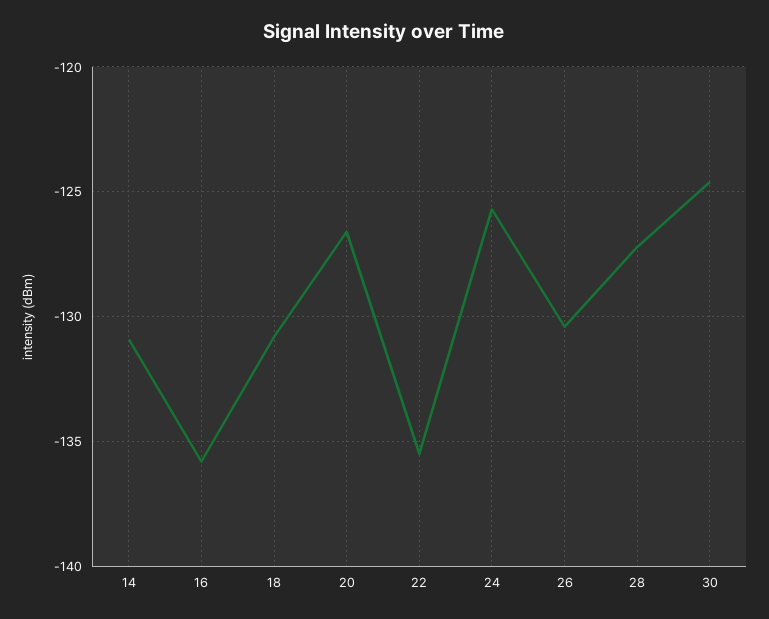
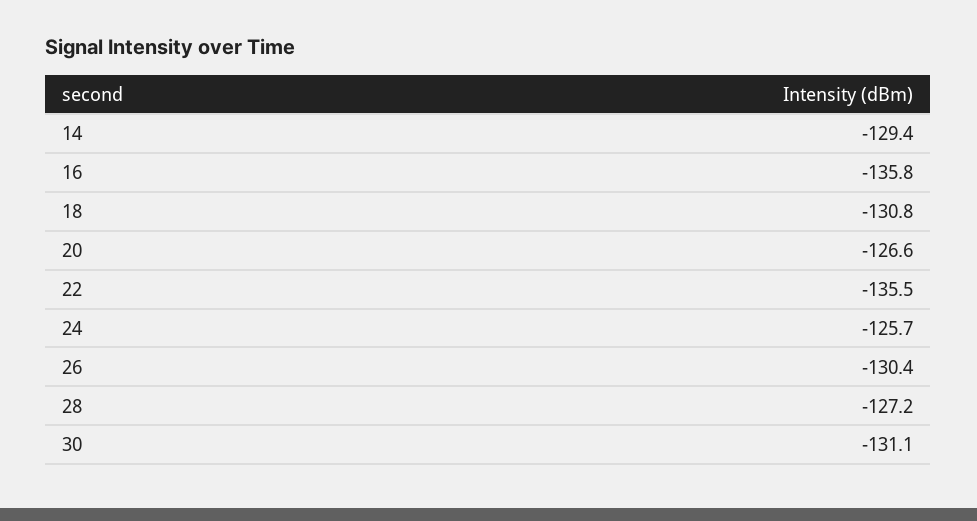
  {
-   "14": -131,
+   "14": -129.4,
    "16": -135.8,
    "18": -130.8,
    "20": -126.6,
    "22": -135.5,
    "24": -125.7,
    "26": -130.4,
    "28": -127.2,
-   "30": -124.5
+   "30": -131.1
  }

